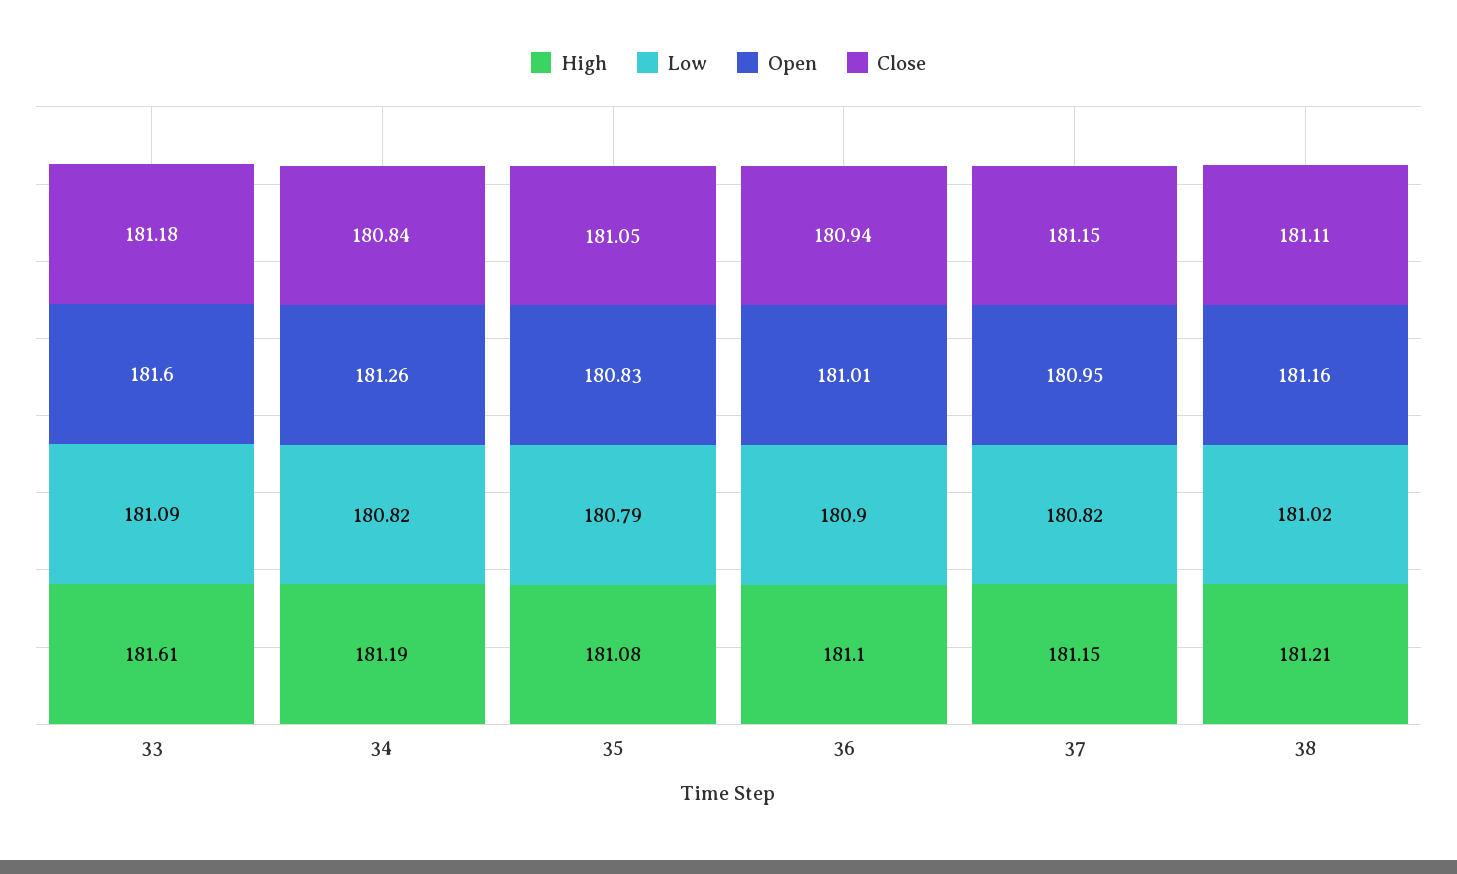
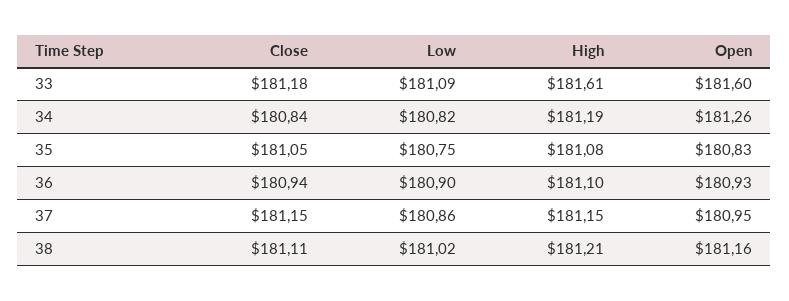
  {
    "High": {
      "33": 181.61,
      "34": 181.19,
      "35": 181.08,
      "36": 181.1,
      "37": 181.15,
      "38": 181.21
    },
    "Low": {
      "33": 181.09,
      "34": 180.82,
-     "35": 180.79,
+     "35": 180.75,
      "36": 180.9,
-     "37": 180.82,
+     "37": 180.86,
      "38": 181.02
    },
    "Open": {
      "33": 181.6,
      "34": 181.26,
      "35": 180.83,
-     "36": 181.01,
+     "36": 180.93,
      "37": 180.95,
      "38": 181.16
    },
    "Close": {
      "33": 181.18,
      "34": 180.84,
      "35": 181.05,
      "36": 180.94,
      "37": 181.15,
      "38": 181.11
    }
  }

